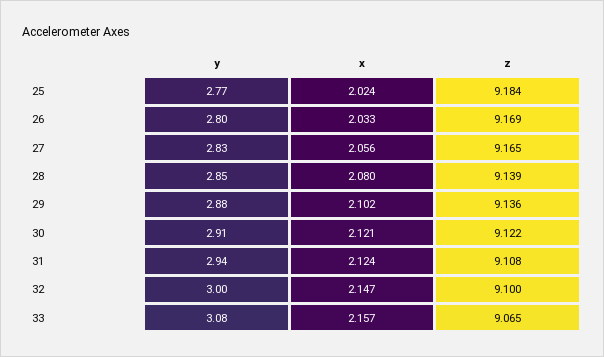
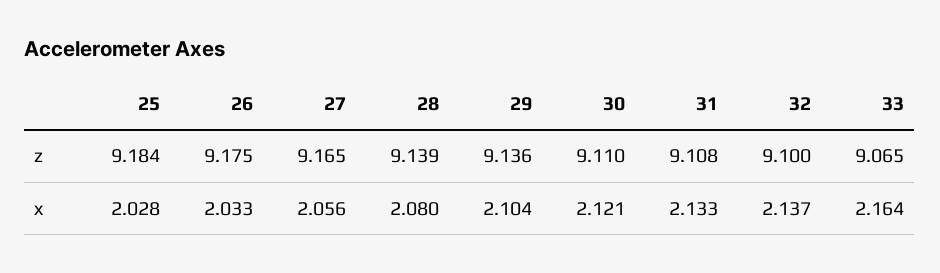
  {
-   "y": {
-     "25": 2.77,
-     "26": 2.8,
-     "27": 2.83,
-     "28": 2.85,
-     "29": 2.88,
-     "30": 2.91,
-     "31": 2.94,
-     "32": 3,
-     "33": 3.08
-   },
    "x": {
-     "25": 2.024,
+     "25": 2.028,
      "26": 2.033,
      "27": 2.056,
      "28": 2.08,
-     "29": 2.102,
+     "29": 2.104,
      "30": 2.121,
-     "31": 2.124,
+     "31": 2.133,
-     "32": 2.147,
+     "32": 2.137,
-     "33": 2.157
+     "33": 2.164
    },
    "z": {
      "25": 9.184,
-     "26": 9.169,
+     "26": 9.175,
      "27": 9.165,
      "28": 9.139,
      "29": 9.136,
-     "30": 9.122,
+     "30": 9.11,
      "31": 9.108,
      "32": 9.1,
      "33": 9.065
    }
  }

